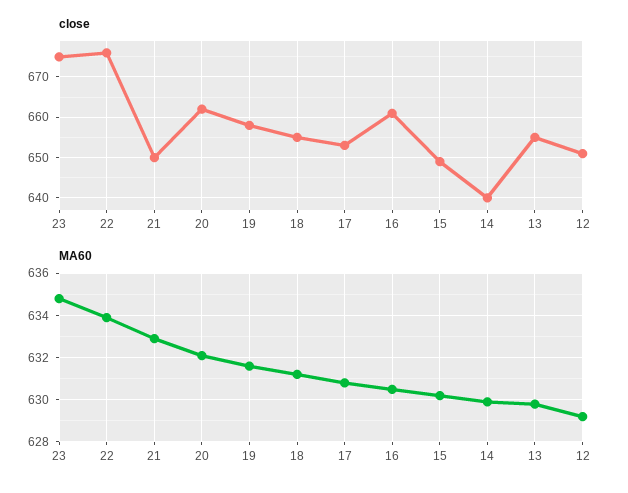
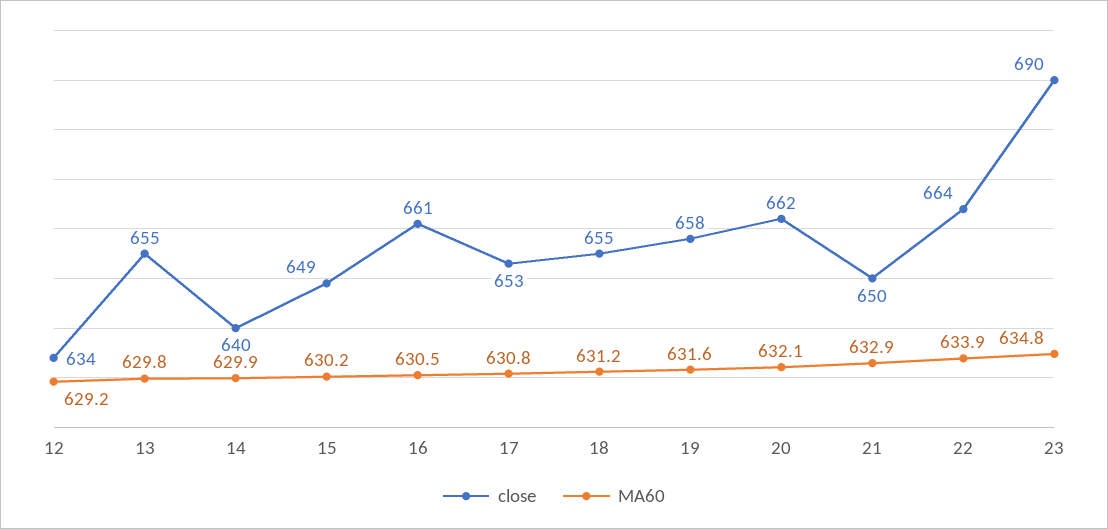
  {
    "close": {
-     "23": 675,
+     "23": 690,
-     "22": 675,
+     "22": 664,
      "21": 650,
      "20": 662,
      "19": 658,
      "18": 655,
      "17": 653,
      "16": 661,
      "15": 649,
      "14": 640,
      "13": 655,
-     "12": 650
+     "12": 634
    },
    "MA60": {
      "23": 634.8,
      "22": 633.9,
      "21": 632.9,
      "20": 632.1,
      "19": 631.6,
      "18": 631.2,
      "17": 630.8,
      "16": 630.5,
      "15": 630.2,
      "14": 629.9,
      "13": 629.8,
      "12": 629.2
    }
  }

